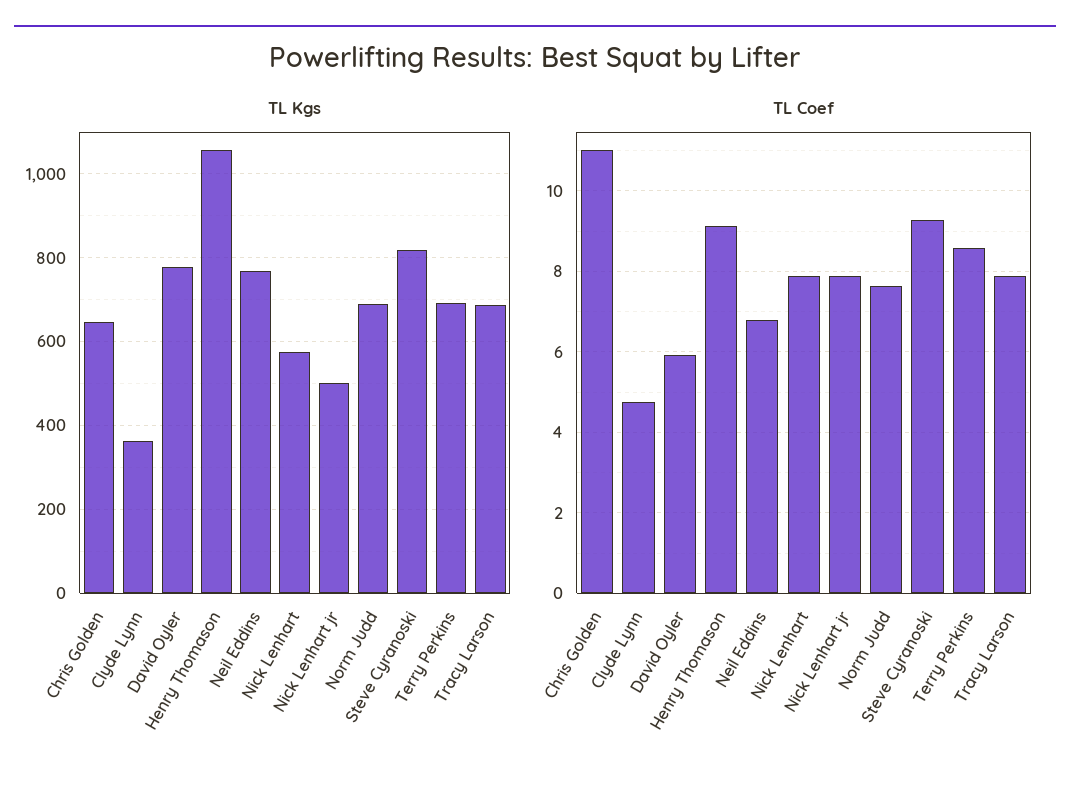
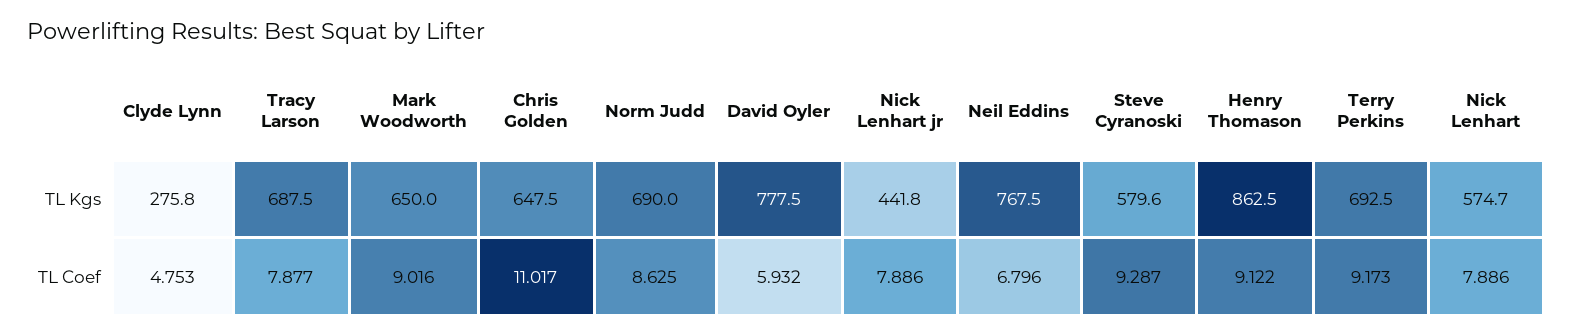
  {
    "TL Kgs": {
      "Chris Golden": 647.5,
-     "Clyde Lynn": 360,
+     "Clyde Lynn": 275.8,
      "David Oyler": 777.5,
-     "Henry Thomason": 1060,
+     "Henry Thomason": 862.5,
      "Neil Eddins": 767.5,
      "Nick Lenhart": 574.7,
-     "Nick Lenhart jr": 500,
+     "Nick Lenhart jr": 441.8,
      "Norm Judd": 690,
-     "Steve Cyranoski": 820,
+     "Steve Cyranoski": 579.6,
      "Terry Perkins": 692.5,
-     "Tracy Larson": 687.5
+     "Tracy Larson": 687.5,
+     "Mark Woodworth": 650
    },
    "TL Coef": {
      "Chris Golden": 11.017,
      "Clyde Lynn": 4.753,
      "David Oyler": 5.932,
      "Henry Thomason": 9.122,
      "Neil Eddins": 6.796,
      "Nick Lenhart": 7.886,
      "Nick Lenhart jr": 7.886,
-     "Norm Judd": 7.6,
+     "Norm Judd": 8.625,
      "Steve Cyranoski": 9.287,
-     "Terry Perkins": 8.6,
+     "Terry Perkins": 9.173,
-     "Tracy Larson": 7.877
+     "Tracy Larson": 7.877,
+     "Mark Woodworth": 9.016
    }
  }

